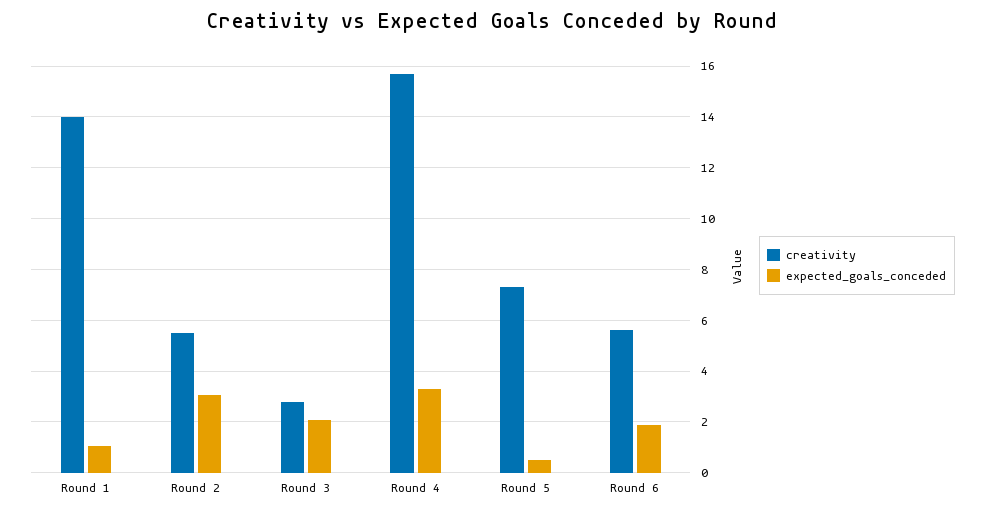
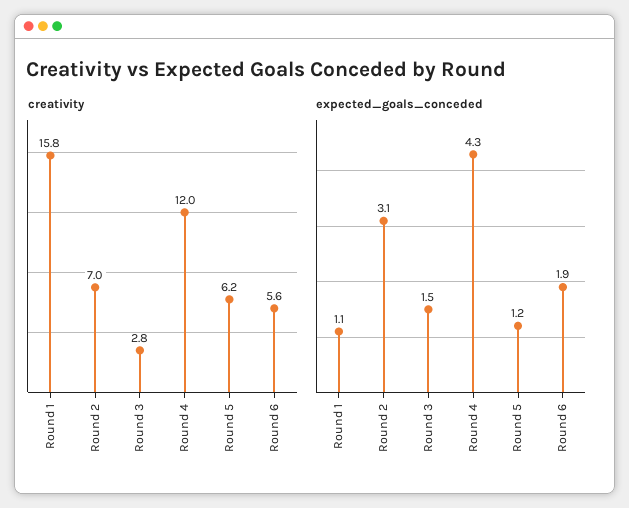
  {
    "creativity": {
-     "Round 1": 14,
+     "Round 1": 15.8,
-     "Round 2": 5.5,
+     "Round 2": 7,
      "Round 3": 2.8,
-     "Round 4": 15.75,
+     "Round 4": 12,
-     "Round 5": 7.25,
+     "Round 5": 6.2,
      "Round 6": 5.6
    },
    "expected_goals_conceded": {
      "Round 1": 1.1,
      "Round 2": 3.1,
-     "Round 3": 2,
+     "Round 3": 1.5,
-     "Round 4": 3.25,
+     "Round 4": 4.3,
-     "Round 5": 0.5,
+     "Round 5": 1.2,
      "Round 6": 1.9
    }
  }

